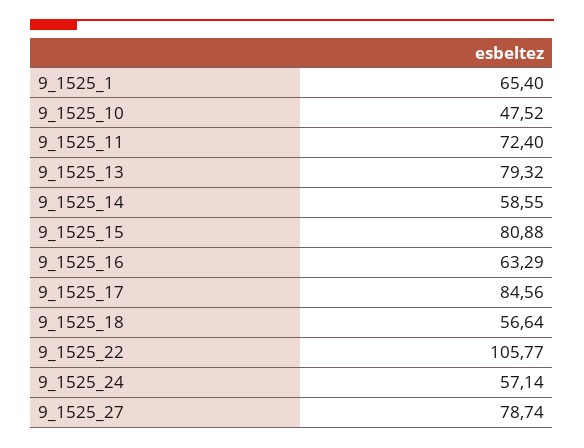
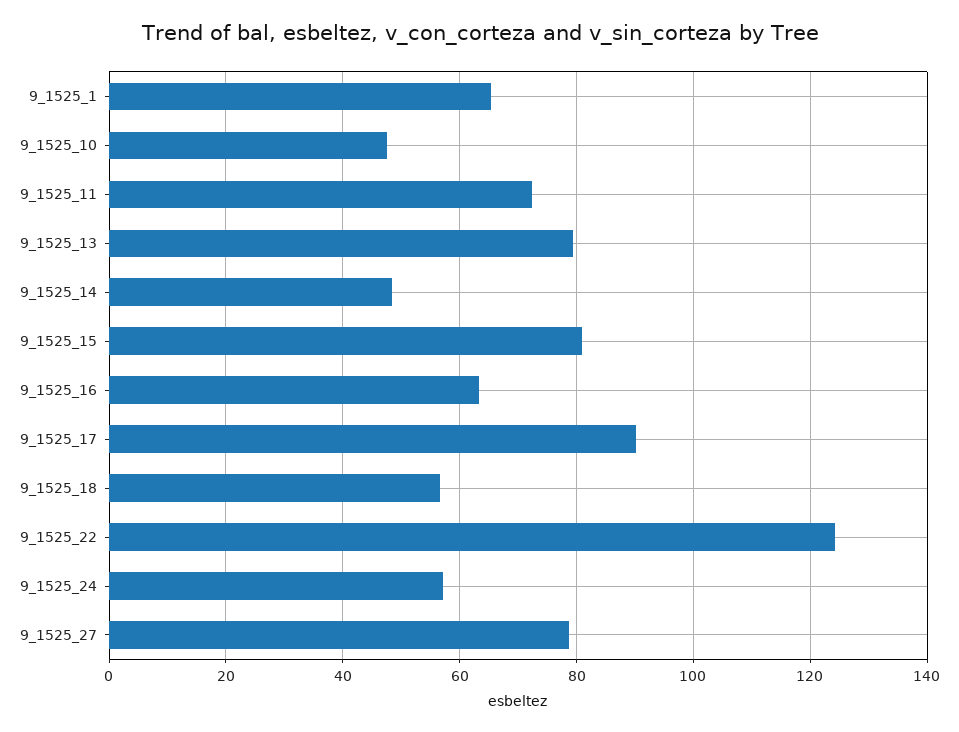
  {
    "9_1525_1": 65.4,
    "9_1525_10": 47.52,
    "9_1525_11": 72.4,
    "9_1525_13": 79.32,
-   "9_1525_14": 58.55,
+   "9_1525_14": 48,
    "9_1525_15": 80.88,
    "9_1525_16": 63.29,
-   "9_1525_17": 84.56,
+   "9_1525_17": 90,
    "9_1525_18": 56.64,
-   "9_1525_22": 105.77,
+   "9_1525_22": 124,
    "9_1525_24": 57.14,
    "9_1525_27": 78.74
  }

